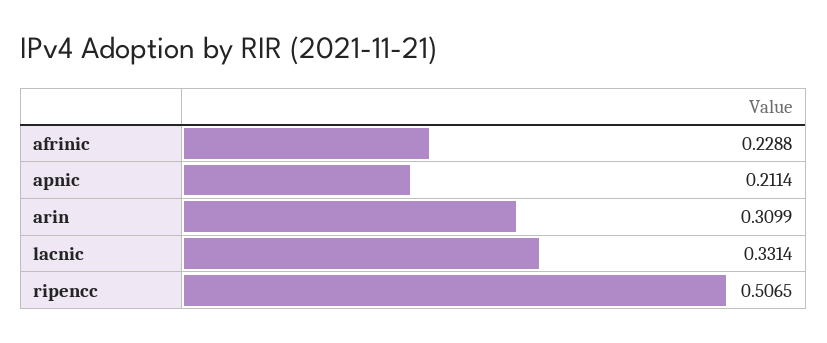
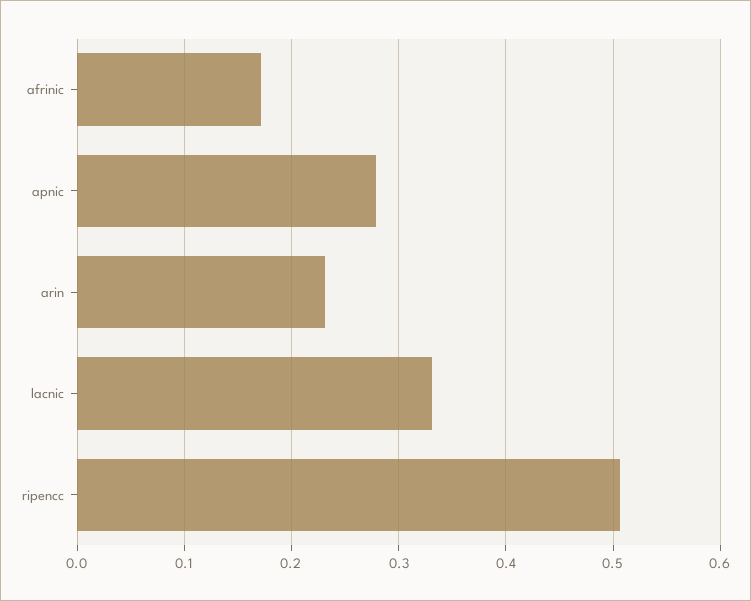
  {
-   "afrinic": 0.2288,
+   "afrinic": 0.17,
-   "apnic": 0.2114,
+   "apnic": 0.28,
-   "arin": 0.3099,
+   "arin": 0.23,
    "lacnic": 0.3314,
    "ripencc": 0.5065
  }

